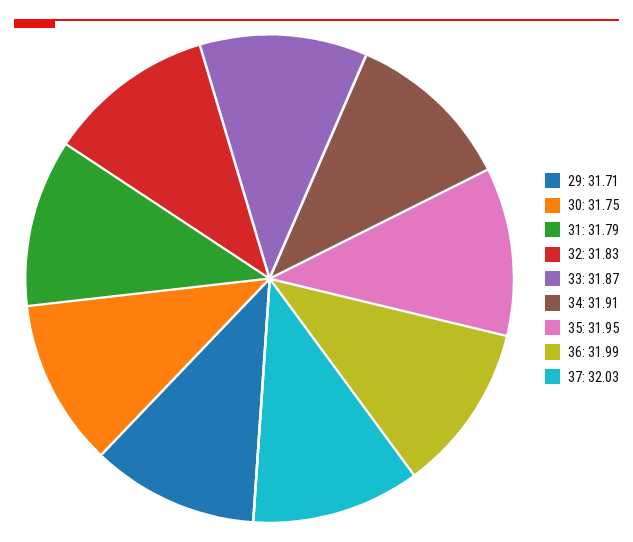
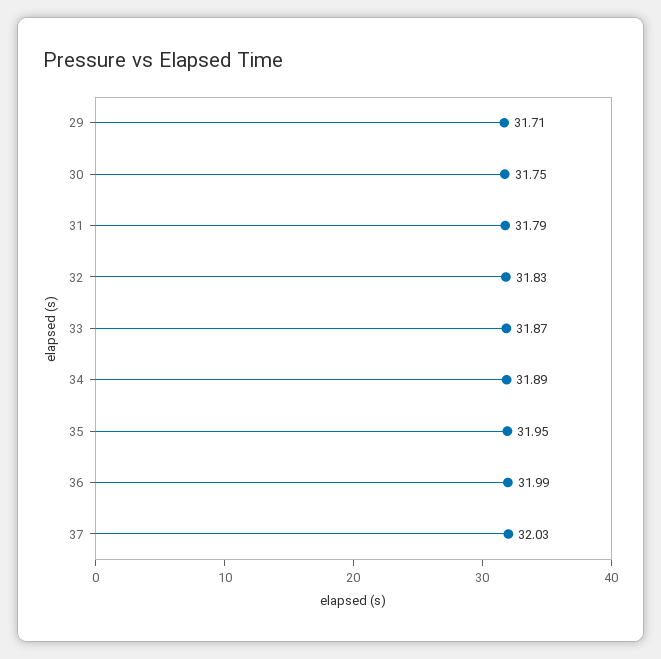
  {
    "29": 31.71,
    "30": 31.75,
    "31": 31.79,
    "32": 31.83,
    "33": 31.87,
-   "34": 31.91,
+   "34": 31.89,
    "35": 31.95,
    "36": 31.99,
    "37": 32.03
  }

